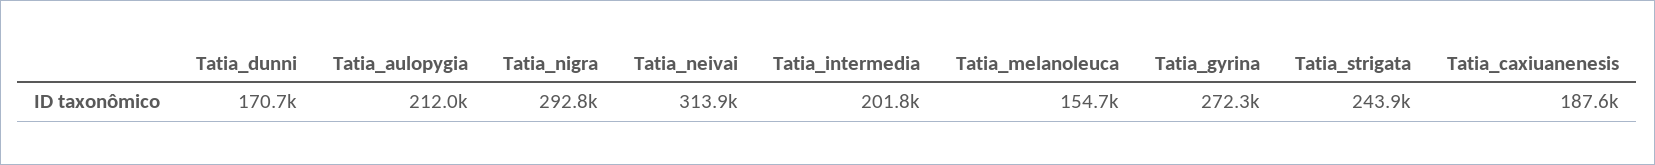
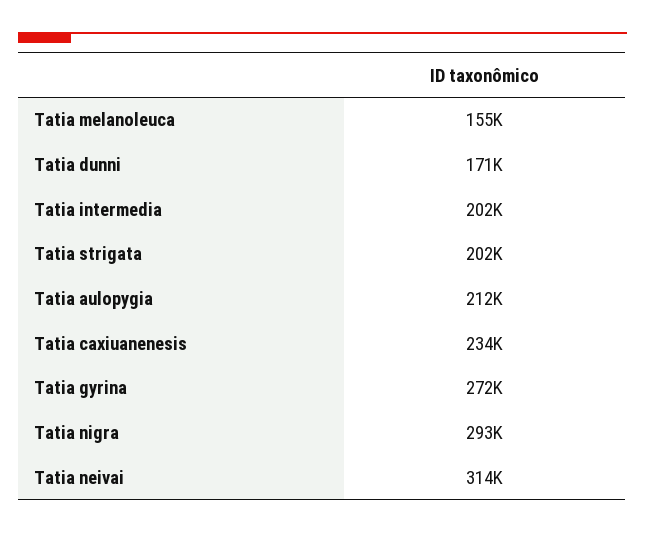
  {
    "Tatia_dunni": 170700,
    "Tatia_aulopygia": 212000,
    "Tatia_nigra": 292800,
    "Tatia_neivai": 313900,
    "Tatia_intermedia": 201800,
    "Tatia_melanoleuca": 154700,
    "Tatia_gyrina": 272300,
-   "Tatia_strigata": 243900,
+   "Tatia_strigata": 202000,
-   "Tatia_caxiuanenesis": 187600
+   "Tatia_caxiuanenesis": 234000
  }

